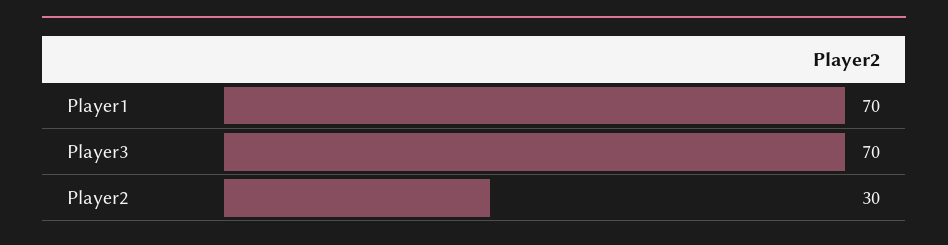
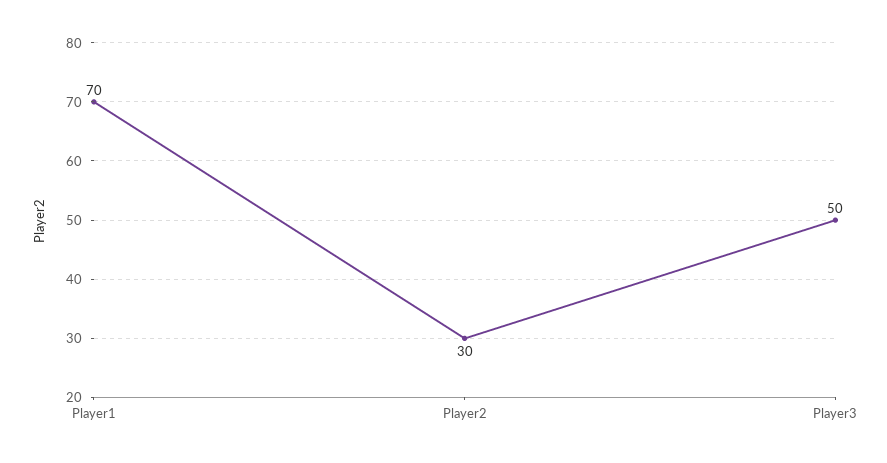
  {
    "Player1": 70,
-   "Player3": 70,
+   "Player3": 50,
    "Player2": 30
  }

